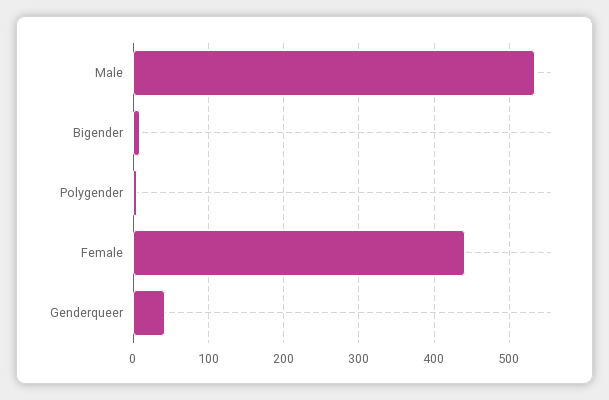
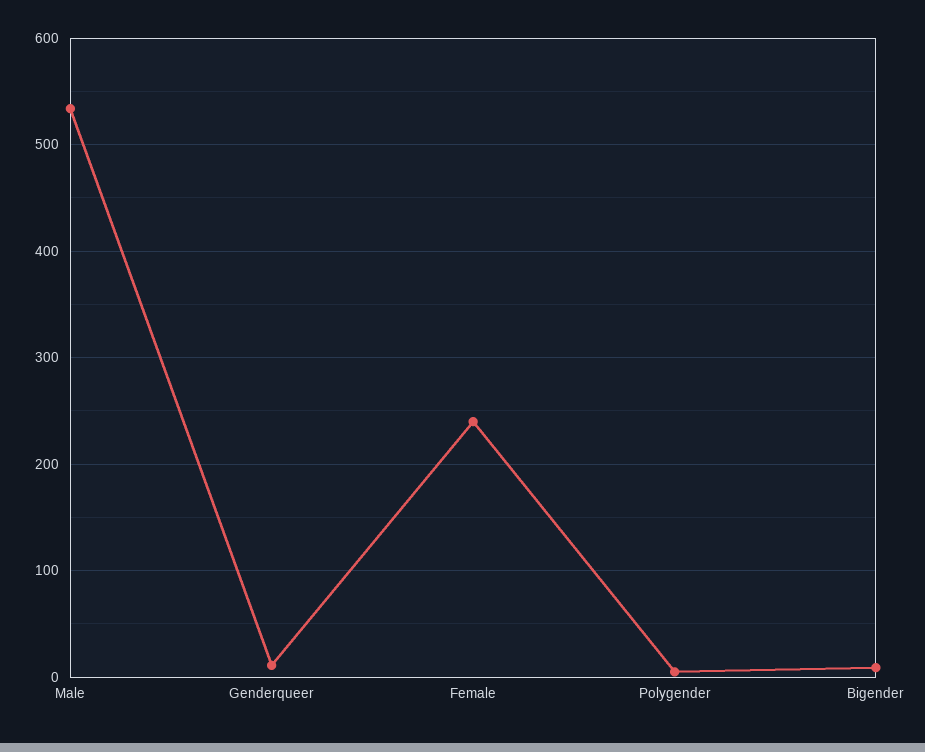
  {
    "Male": 530,
    "Bigender": 10,
    "Polygender": 10,
-   "Female": 440,
+   "Female": 240,
-   "Genderqueer": 40
+   "Genderqueer": 10
  }

